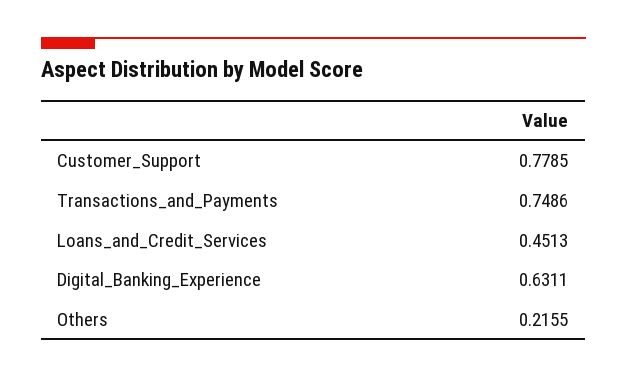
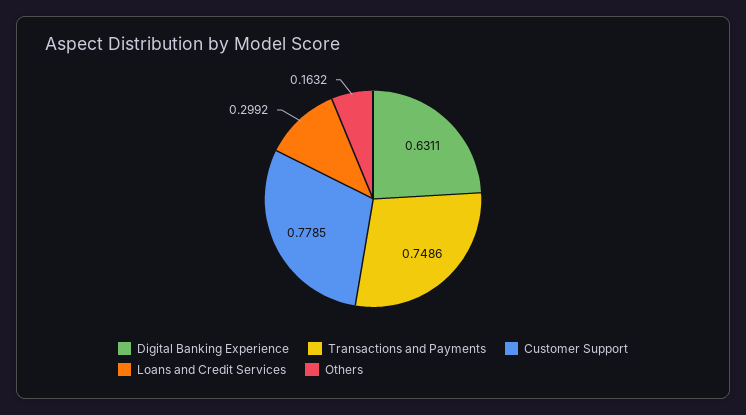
  {
    "Customer_Support": 0.7785,
    "Transactions_and_Payments": 0.7486,
-   "Loans_and_Credit_Services": 0.4513,
+   "Loans_and_Credit_Services": 0.2992,
    "Digital_Banking_Experience": 0.6311,
-   "Others": 0.2155
+   "Others": 0.1632
  }

